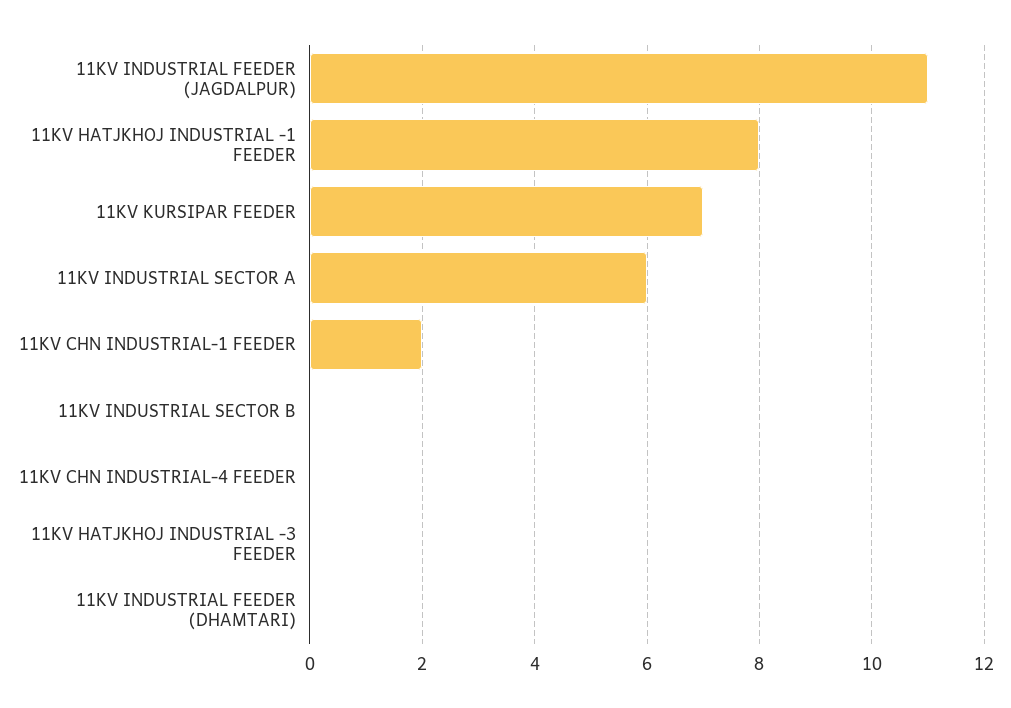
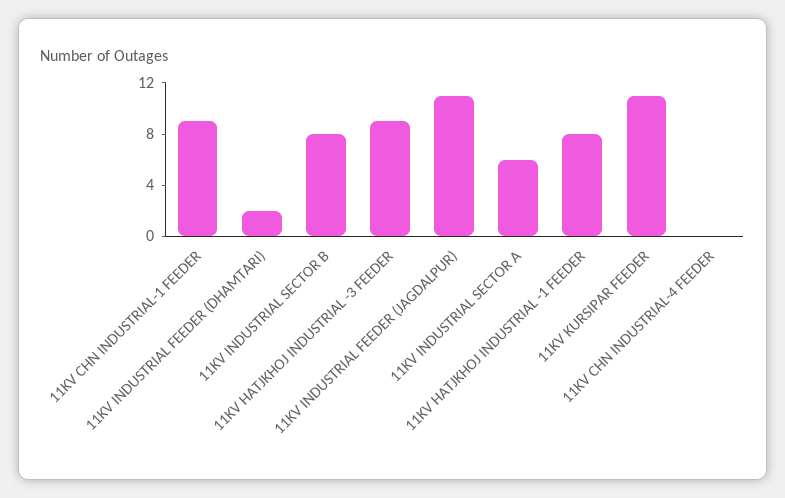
  {
    "11KV INDUSTRIAL FEEDER (JAGDALPUR)": 11,
    "11KV HATJKHOJ INDUSTRIAL -1 FEEDER": 8,
-   "11KV KURSIPAR FEEDER": 7,
+   "11KV KURSIPAR FEEDER": 11,
    "11KV INDUSTRIAL SECTOR A": 6,
-   "11KV CHN INDUSTRIAL-1 FEEDER": 2,
+   "11KV CHN INDUSTRIAL-1 FEEDER": 9,
-   "11KV INDUSTRIAL SECTOR B": 0,
+   "11KV INDUSTRIAL SECTOR B": 8,
    "11KV CHN INDUSTRIAL-4 FEEDER": 0,
-   "11KV HATJKHOJ INDUSTRIAL -3 FEEDER": 0,
+   "11KV HATJKHOJ INDUSTRIAL -3 FEEDER": 9,
-   "11KV INDUSTRIAL FEEDER (DHAMTARI)": 0
+   "11KV INDUSTRIAL FEEDER (DHAMTARI)": 2
  }

